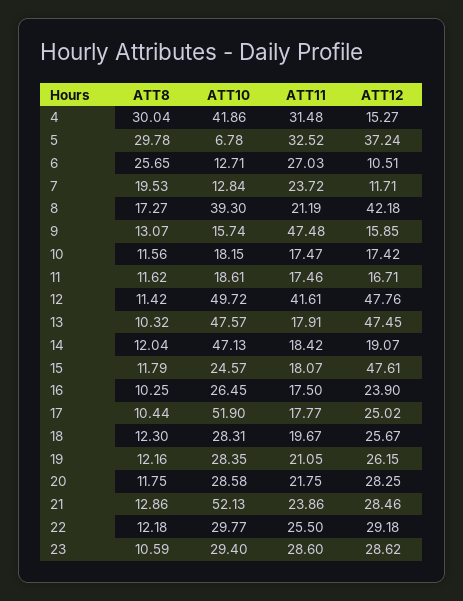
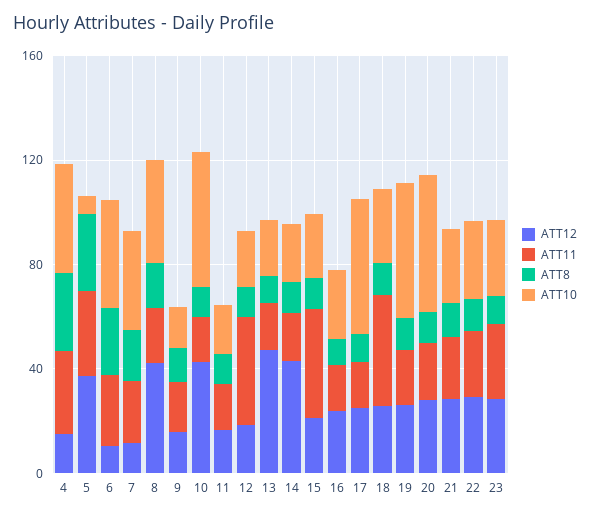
  {
    "ATT8": {
      "4": 30.04,
      "5": 29.78,
      "6": 25.65,
      "7": 19.53,
      "8": 17.27,
      "9": 13.07,
      "10": 11.56,
      "11": 11.62,
      "12": 11.42,
      "13": 10.32,
      "14": 12.04,
      "15": 11.79,
      "16": 10.25,
      "17": 10.44,
      "18": 12.3,
      "19": 12.16,
      "20": 11.75,
      "21": 12.86,
      "22": 12.18,
      "23": 10.59
    },
    "ATT10": {
      "4": 41.86,
      "5": 6.78,
-     "6": 12.71,
+     "6": 40,
-     "7": 12.84,
+     "7": 40,
      "8": 39.3,
      "9": 15.74,
-     "10": 18.15,
+     "10": 50,
      "11": 18.61,
-     "12": 49.72,
+     "12": 20,
-     "13": 47.57,
+     "13": 20,
-     "14": 47.13,
+     "14": 20,
      "15": 24.57,
      "16": 26.45,
      "17": 51.9,
      "18": 28.31,
-     "19": 28.35,
+     "19": 50,
-     "20": 28.58,
+     "20": 50,
-     "21": 52.13,
+     "21": 30,
      "22": 29.77,
      "23": 29.4
    },
    "ATT11": {
      "4": 31.48,
      "5": 32.52,
      "6": 27.03,
      "7": 23.72,
      "8": 21.19,
-     "9": 47.48,
+     "9": 20,
      "10": 17.47,
      "11": 17.46,
      "12": 41.61,
      "13": 17.91,
      "14": 18.42,
-     "15": 18.07,
+     "15": 40,
      "16": 17.5,
      "17": 17.77,
-     "18": 19.67,
+     "18": 40,
      "19": 21.05,
      "20": 21.75,
      "21": 23.86,
      "22": 25.5,
      "23": 28.6
    },
    "ATT12": {
      "4": 15.27,
      "5": 37.24,
      "6": 10.51,
      "7": 11.71,
      "8": 42.18,
      "9": 15.85,
-     "10": 17.42,
+     "10": 40,
      "11": 16.71,
-     "12": 47.76,
+     "12": 20,
      "13": 47.45,
-     "14": 19.07,
+     "14": 40,
-     "15": 47.61,
+     "15": 20,
      "16": 23.9,
      "17": 25.02,
      "18": 25.67,
      "19": 26.15,
      "20": 28.25,
      "21": 28.46,
      "22": 29.18,
      "23": 28.62
    }
  }

